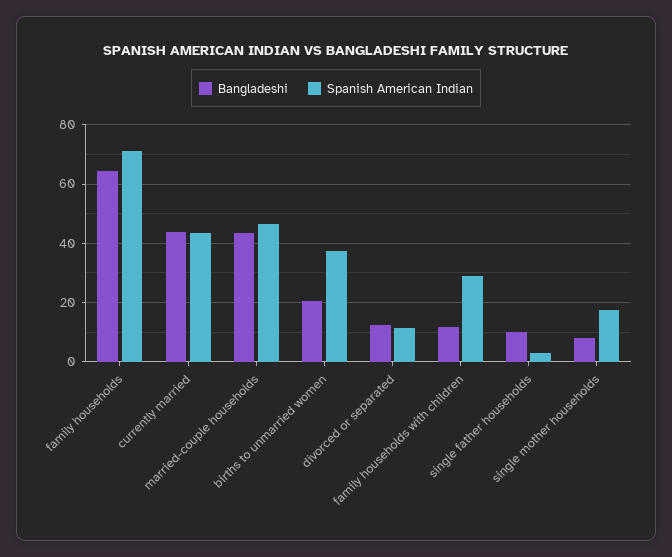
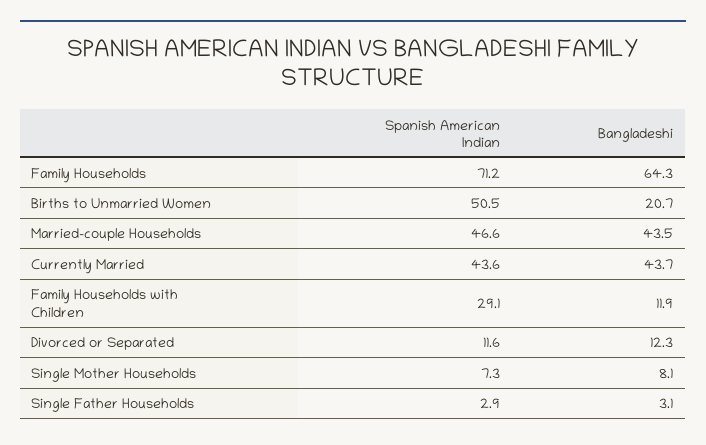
  {
    "Bangladeshi": {
      "family households": 64.3,
      "currently married": 43.7,
      "married-couple households": 43.5,
      "births to unmarried women": 20.7,
      "divorced or separated": 12.3,
      "family households with children": 11.9,
-     "single father households": 10,
+     "single father households": 3.1,
      "single mother households": 8.1
    },
    "Spanish American Indian": {
      "family households": 71.2,
      "currently married": 43.6,
      "married-couple households": 46.6,
-     "births to unmarried women": 37.5,
+     "births to unmarried women": 50.5,
      "divorced or separated": 11.6,
      "family households with children": 29.1,
      "single father households": 2.9,
-     "single mother households": 17.5
+     "single mother households": 7.3
    }
  }

